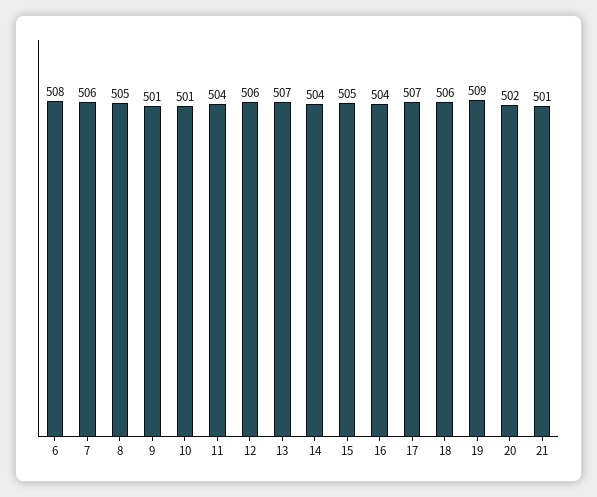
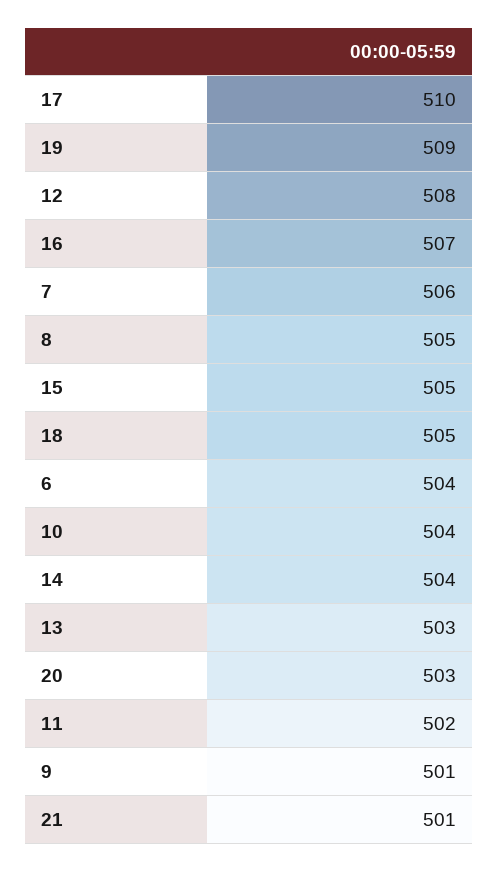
  {
-   "6": 508,
+   "6": 504,
    "7": 506,
    "8": 505,
    "9": 501,
-   "10": 501,
+   "10": 504,
-   "11": 504,
+   "11": 502,
-   "12": 506,
+   "12": 508,
-   "13": 507,
+   "13": 503,
    "14": 504,
    "15": 505,
-   "16": 504,
+   "16": 507,
-   "17": 507,
+   "17": 510,
-   "18": 506,
+   "18": 505,
    "19": 509,
-   "20": 502,
+   "20": 503,
    "21": 501
  }

